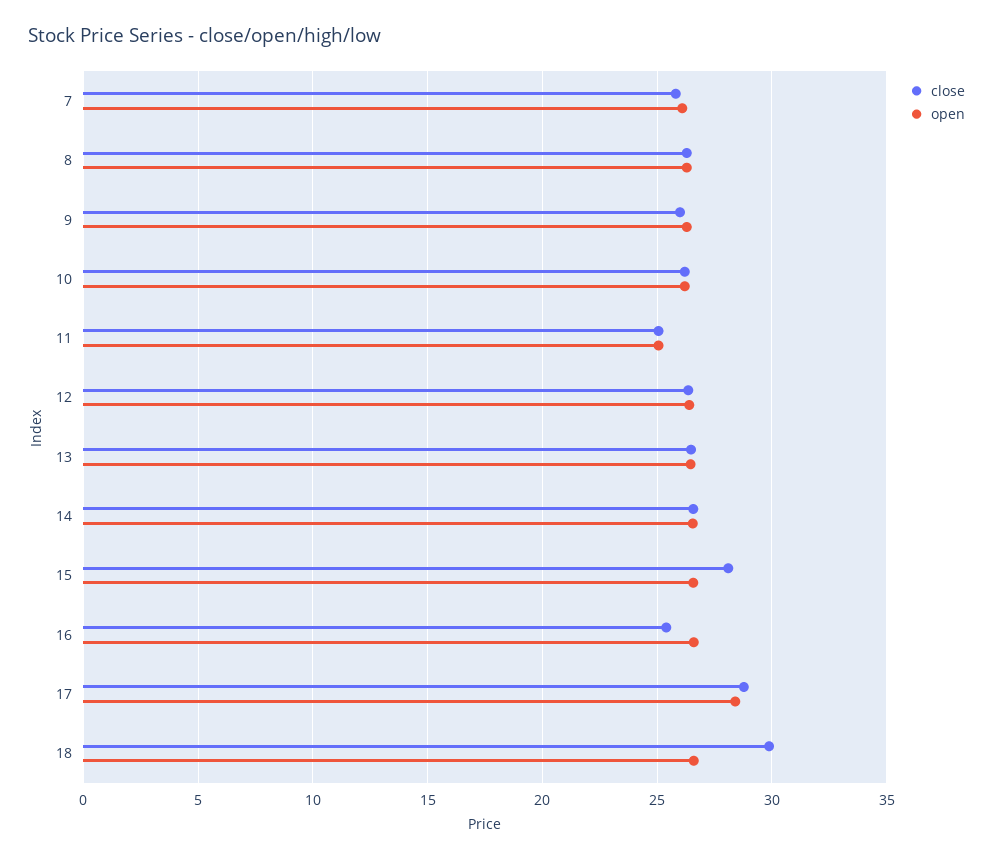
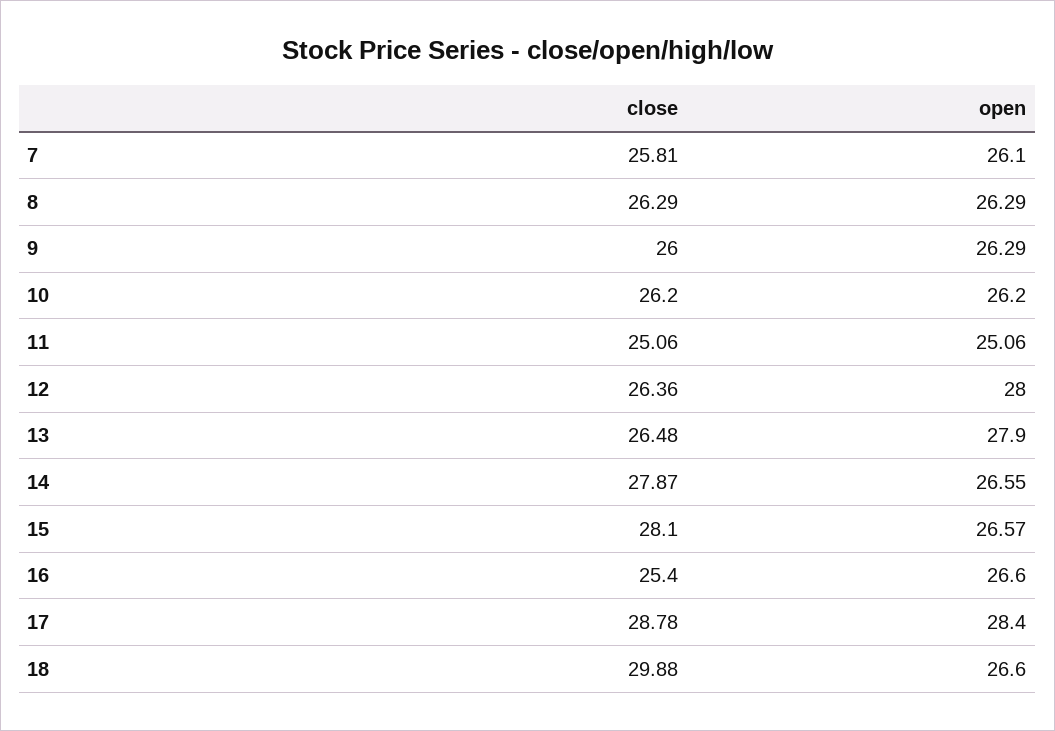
  {
    "close": {
      "7": 25.81,
      "8": 26.29,
      "9": 26,
      "10": 26.2,
      "11": 25.06,
      "12": 26.36,
      "13": 26.48,
-     "14": 26.5,
+     "14": 27.87,
      "15": 28.1,
      "16": 25.4,
      "17": 28.78,
      "18": 29.88
    },
    "open": {
      "7": 26.1,
      "8": 26.29,
      "9": 26.29,
      "10": 26.2,
      "11": 25.06,
-     "12": 26.5,
+     "12": 28,
-     "13": 26.5,
+     "13": 27.9,
      "14": 26.55,
      "15": 26.57,
      "16": 26.6,
      "17": 28.4,
      "18": 26.6
    }
  }

